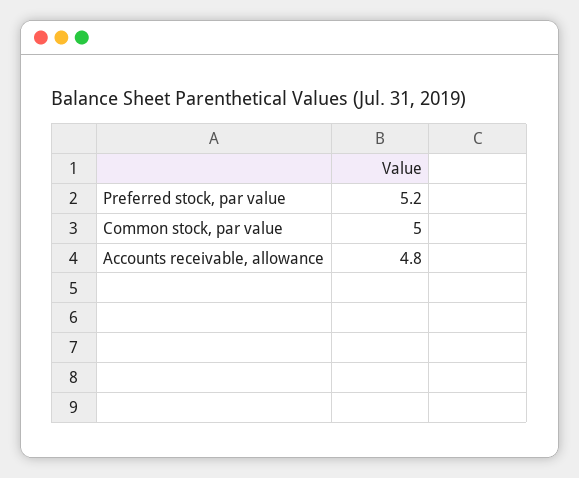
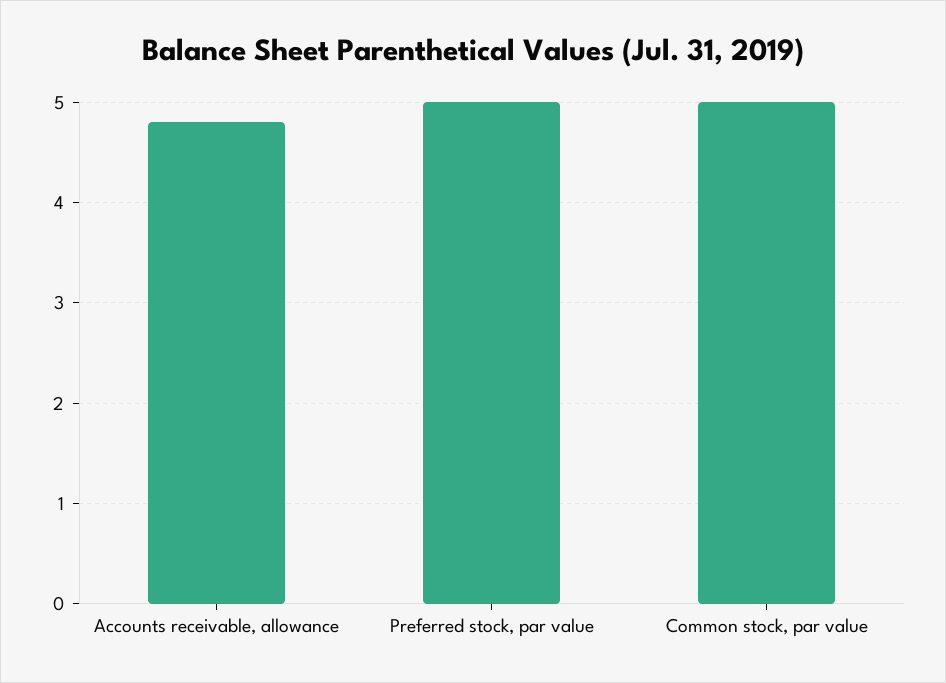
  {
-   "Preferred stock, par value": 5.2,
+   "Preferred stock, par value": 5,
    "Common stock, par value": 5,
    "Accounts receivable, allowance": 4.8
  }

